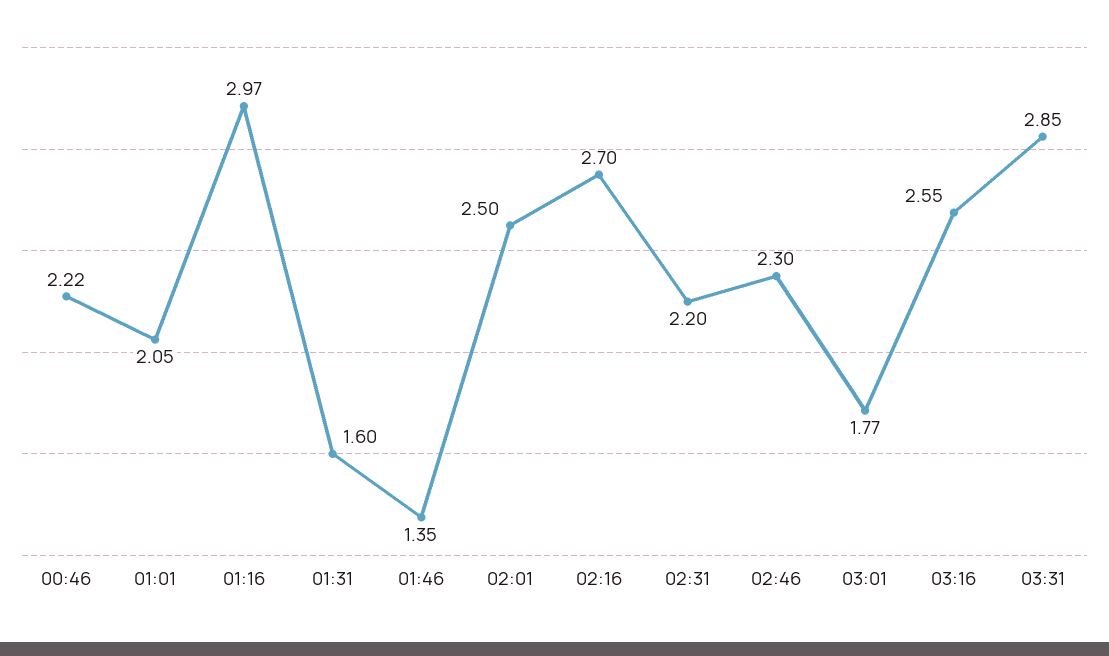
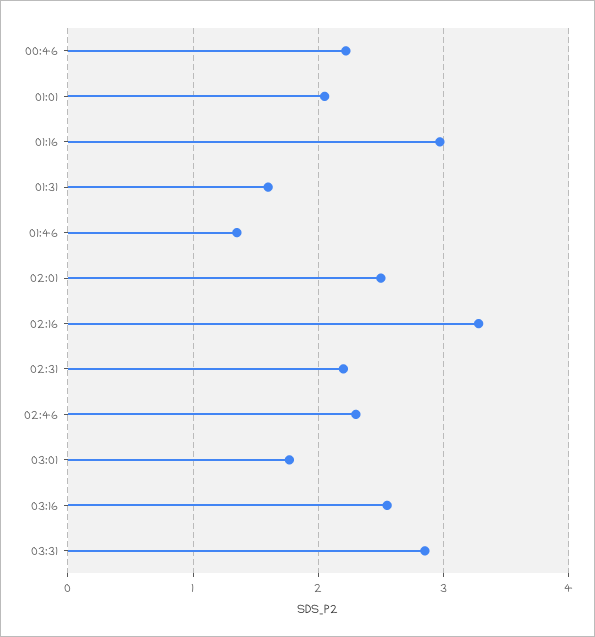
  {
    "00:46": 2.22,
    "01:01": 2.05,
    "01:16": 2.97,
    "01:31": 1.6,
    "01:46": 1.35,
    "02:01": 2.5,
-   "02:16": 2.7,
+   "02:16": 3.3,
    "02:31": 2.2,
    "02:46": 2.3,
    "03:01": 1.77,
    "03:16": 2.55,
    "03:31": 2.85
  }

